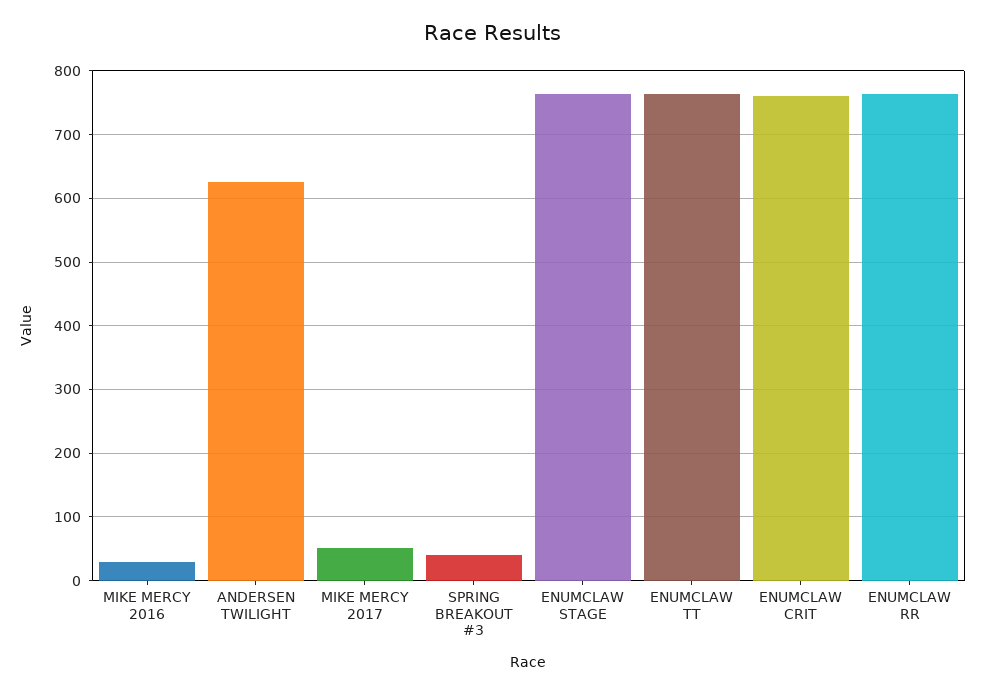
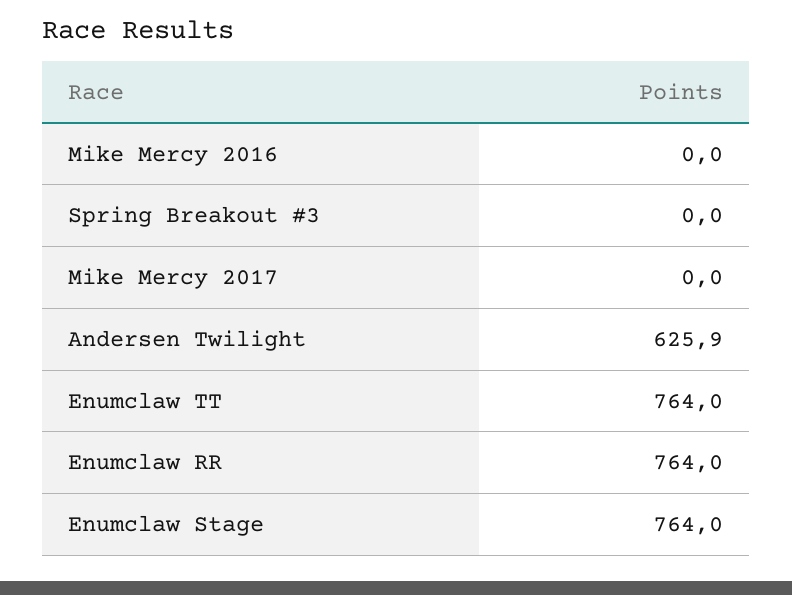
  {
-   "MIKE MERCY 2016": 30,
+   "MIKE MERCY 2016": 0,
    "ANDERSEN TWILIGHT": 625.9,
-   "MIKE MERCY 2017": 50,
+   "MIKE MERCY 2017": 0,
-   "SPRING BREAKOUT #3": 40,
+   "SPRING BREAKOUT #3": 0,
    "ENUMCLAW STAGE": 764,
    "ENUMCLAW TT": 764,
-   "ENUMCLAW CRIT": 760,
    "ENUMCLAW RR": 764
  }

